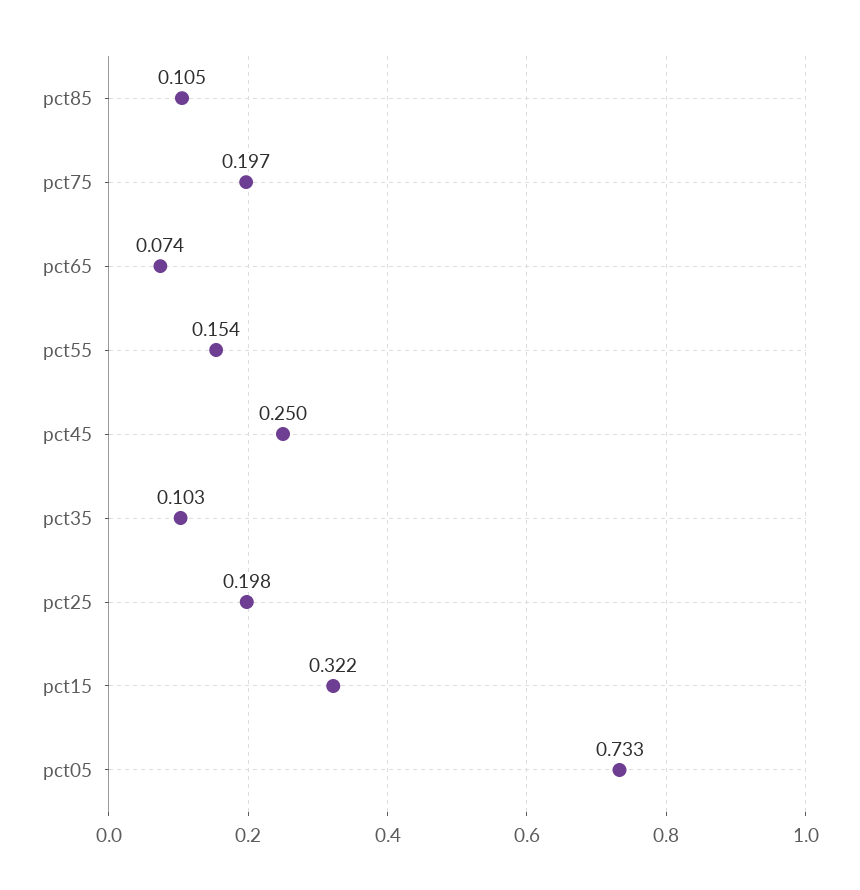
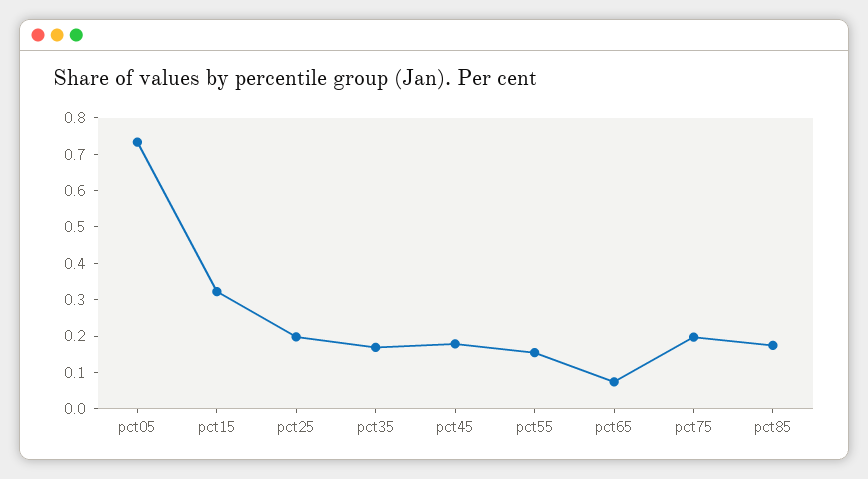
  {
-   "pct85": 0.105,
+   "pct85": 0.175,
    "pct75": 0.197,
    "pct65": 0.074,
    "pct55": 0.154,
-   "pct45": 0.25,
+   "pct45": 0.175,
-   "pct35": 0.103,
+   "pct35": 0.175,
    "pct25": 0.198,
    "pct15": 0.322,
    "pct05": 0.733
  }

